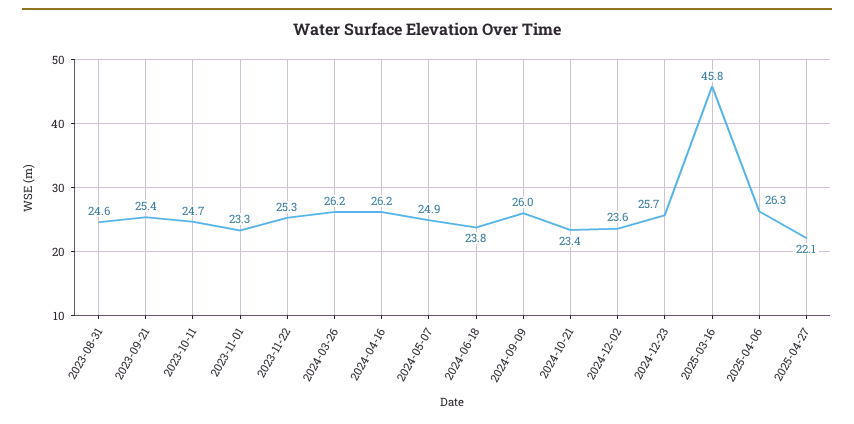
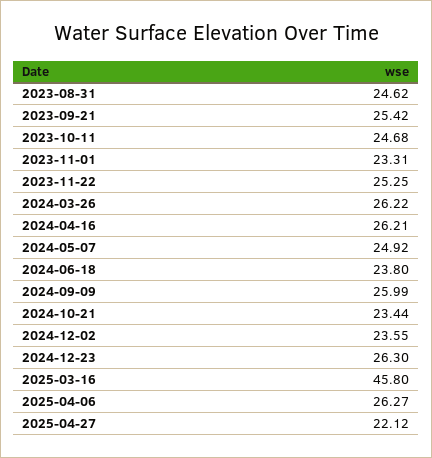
  {
    "2023-08-31": 24.62,
    "2023-09-21": 25.42,
    "2023-10-11": 24.68,
    "2023-11-01": 23.31,
    "2023-11-22": 25.25,
    "2024-03-26": 26.22,
    "2024-04-16": 26.21,
    "2024-05-07": 24.92,
    "2024-06-18": 23.8,
    "2024-09-09": 25.99,
    "2024-10-21": 23.44,
    "2024-12-02": 23.55,
-   "2024-12-23": 25.7,
+   "2024-12-23": 26.3,
    "2025-03-16": 45.8,
    "2025-04-06": 26.27,
    "2025-04-27": 22.12
  }

